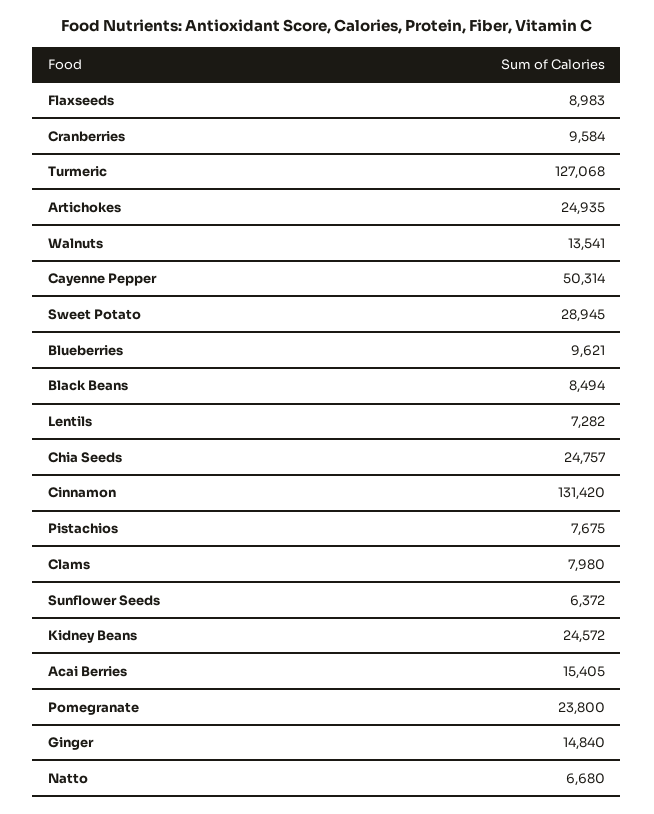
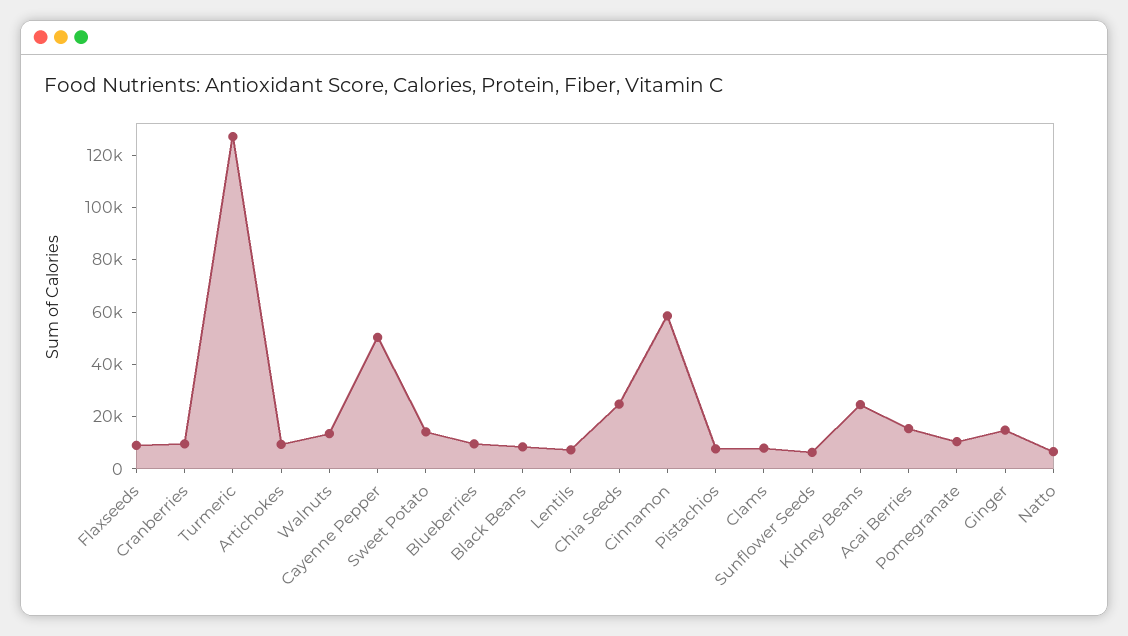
  {
    "Flaxseeds": 8983,
    "Cranberries": 9584,
    "Turmeric": 127068,
-   "Artichokes": 24935,
+   "Artichokes": 10000,
    "Walnuts": 13541,
    "Cayenne Pepper": 50314,
-   "Sweet Potato": 28945,
+   "Sweet Potato": 15000,
    "Blueberries": 9621,
    "Black Beans": 8494,
    "Lentils": 7282,
    "Chia Seeds": 24757,
-   "Cinnamon": 131420,
+   "Cinnamon": 60000,
    "Pistachios": 7675,
    "Clams": 7980,
    "Sunflower Seeds": 6372,
    "Kidney Beans": 24572,
    "Acai Berries": 15405,
-   "Pomegranate": 23800,
+   "Pomegranate": 10000,
    "Ginger": 14840,
    "Natto": 6680
  }

